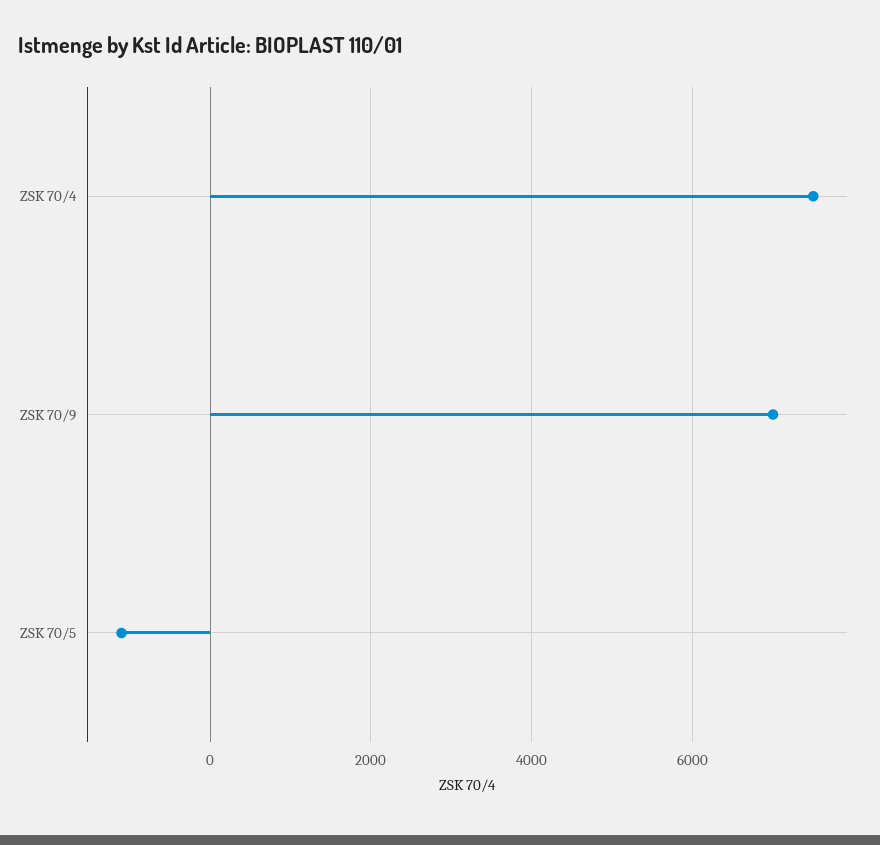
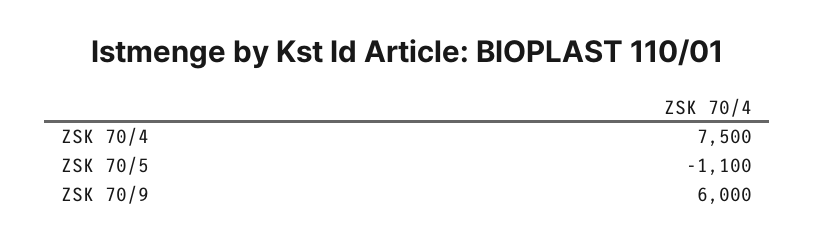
  {
    "ZSK 70/4": 7500,
-   "ZSK 70/9": 7000,
+   "ZSK 70/9": 6000,
    "ZSK 70/5": -1100
  }

